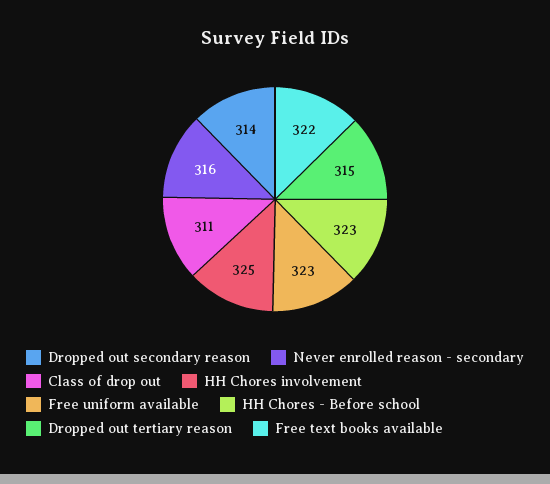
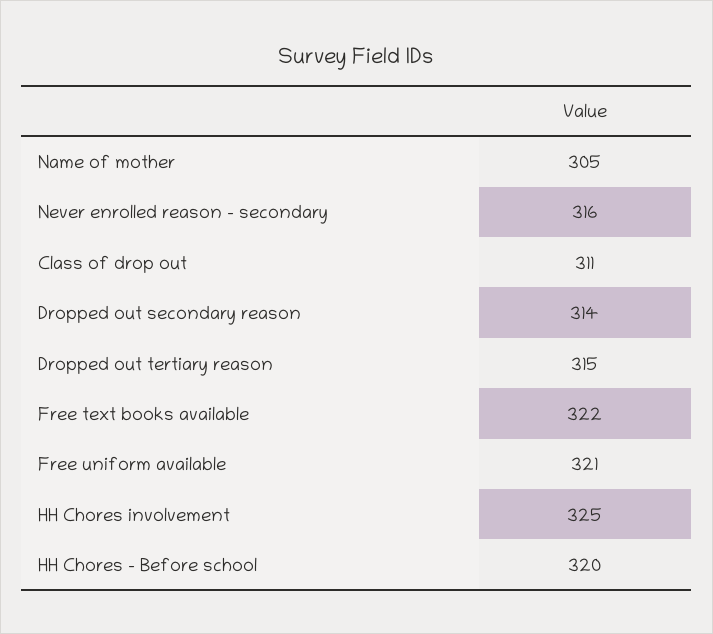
  {
    "Dropped out secondary reason": 314,
    "Never enrolled reason - secondary": 316,
    "Class of drop out": 311,
    "HH Chores involvement": 325,
-   "Free uniform available": 323,
+   "Free uniform available": 321,
-   "HH Chores - Before school": 323,
+   "HH Chores - Before school": 320,
    "Dropped out tertiary reason": 315,
-   "Free text books available": 322
+   "Free text books available": 322,
+   "Name of mother": 305
  }

